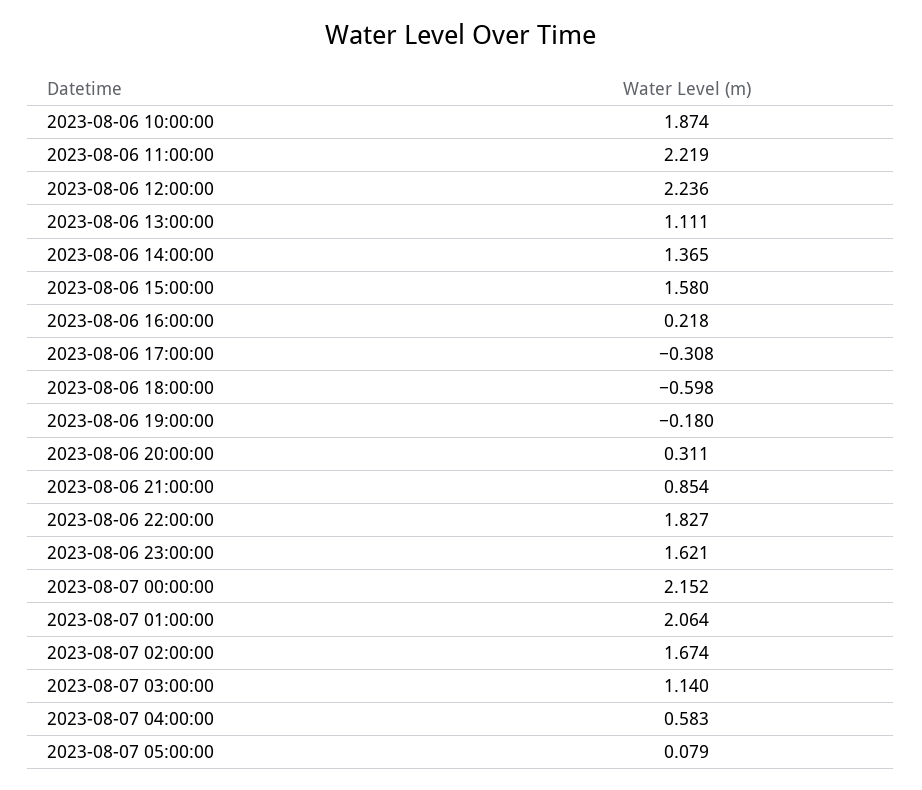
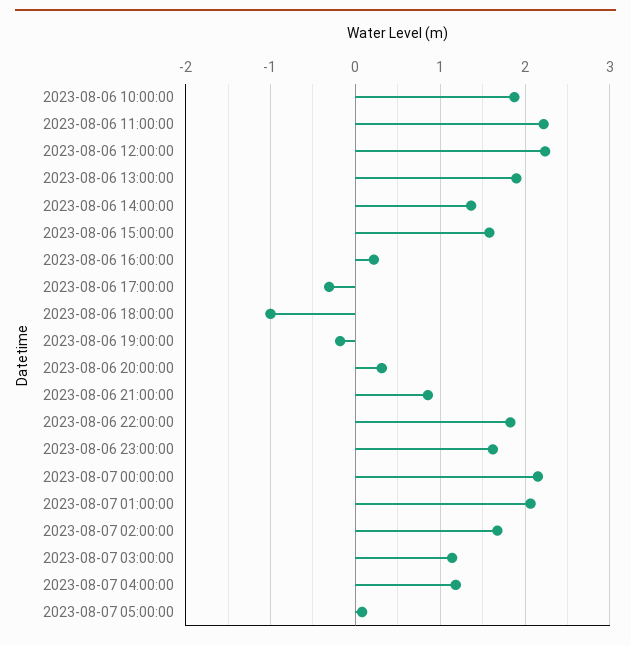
  {
    "2023-08-06 10:00:00": 1.874,
    "2023-08-06 11:00:00": 2.219,
    "2023-08-06 12:00:00": 2.236,
-   "2023-08-06 13:00:00": 1.111,
+   "2023-08-06 13:00:00": 1.9,
    "2023-08-06 14:00:00": 1.365,
    "2023-08-06 15:00:00": 1.58,
    "2023-08-06 16:00:00": 0.218,
    "2023-08-06 17:00:00": -0.308,
-   "2023-08-06 18:00:00": -0.598,
+   "2023-08-06 18:00:00": -1,
    "2023-08-06 19:00:00": -0.18,
    "2023-08-06 20:00:00": 0.311,
    "2023-08-06 21:00:00": 0.854,
    "2023-08-06 22:00:00": 1.827,
    "2023-08-06 23:00:00": 1.621,
    "2023-08-07 00:00:00": 2.152,
    "2023-08-07 01:00:00": 2.064,
    "2023-08-07 02:00:00": 1.674,
    "2023-08-07 03:00:00": 1.14,
-   "2023-08-07 04:00:00": 0.583,
+   "2023-08-07 04:00:00": 1.2,
    "2023-08-07 05:00:00": 0.079
  }

